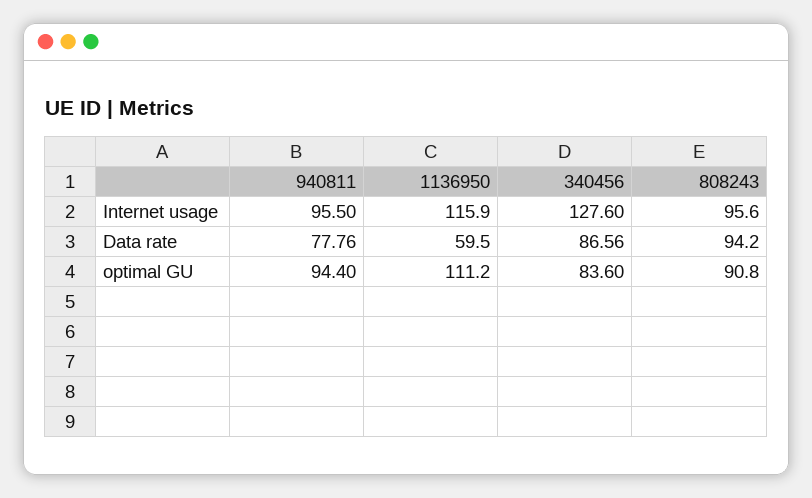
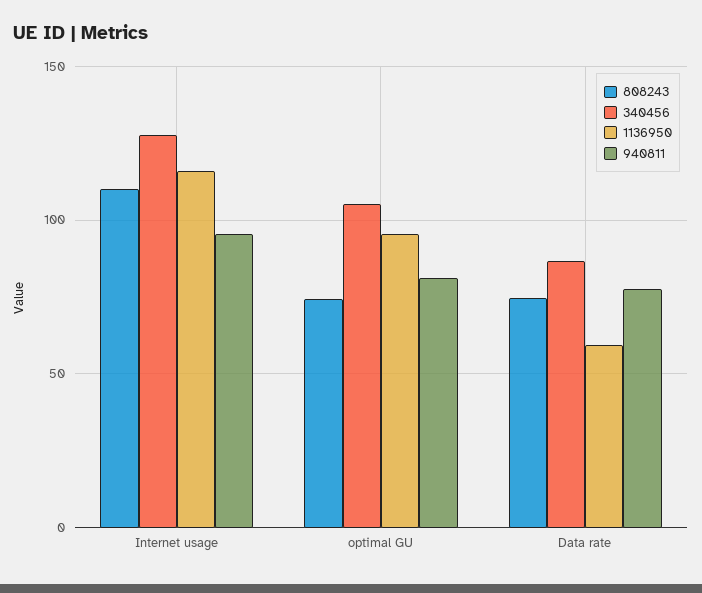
  {
    "940811": {
      "Internet usage": 95.5,
      "Data rate": 77.76,
-     "optimal GU": 94.4
+     "optimal GU": 80
    },
    "1136950": {
      "Internet usage": 115.9,
      "Data rate": 59.5,
-     "optimal GU": 111.2
+     "optimal GU": 95
    },
    "340456": {
      "Internet usage": 127.6,
      "Data rate": 86.56,
-     "optimal GU": 83.6
+     "optimal GU": 105
    },
    "808243": {
-     "Internet usage": 95.6,
+     "Internet usage": 110,
-     "Data rate": 94.2,
+     "Data rate": 75,
-     "optimal GU": 90.8
+     "optimal GU": 75
    }
  }

